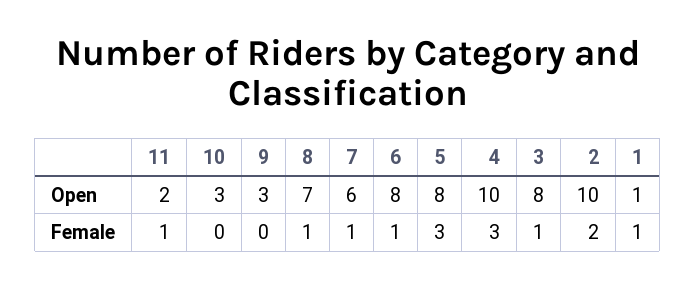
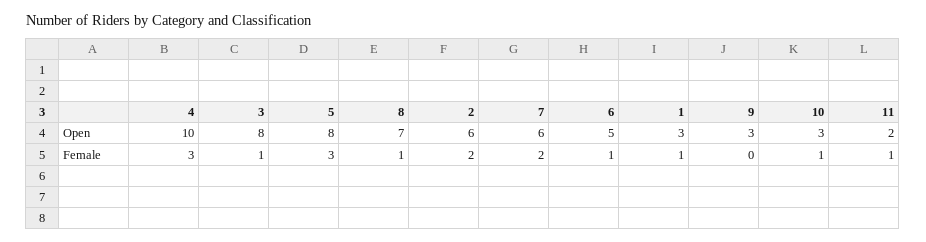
  {
    "11": {
      "Open": 2,
      "Female": 1
    },
    "10": {
      "Open": 3,
-     "Female": 0
+     "Female": 1
    },
    "9": {
      "Open": 3,
      "Female": 0
    },
    "8": {
      "Open": 7,
      "Female": 1
    },
    "7": {
      "Open": 6,
-     "Female": 1
+     "Female": 2
    },
    "6": {
-     "Open": 8,
+     "Open": 5,
      "Female": 1
    },
    "5": {
      "Open": 8,
      "Female": 3
    },
    "4": {
      "Open": 10,
      "Female": 3
    },
    "3": {
      "Open": 8,
      "Female": 1
    },
    "2": {
-     "Open": 10,
+     "Open": 6,
      "Female": 2
    },
    "1": {
-     "Open": 1,
+     "Open": 3,
      "Female": 1
    }
  }

